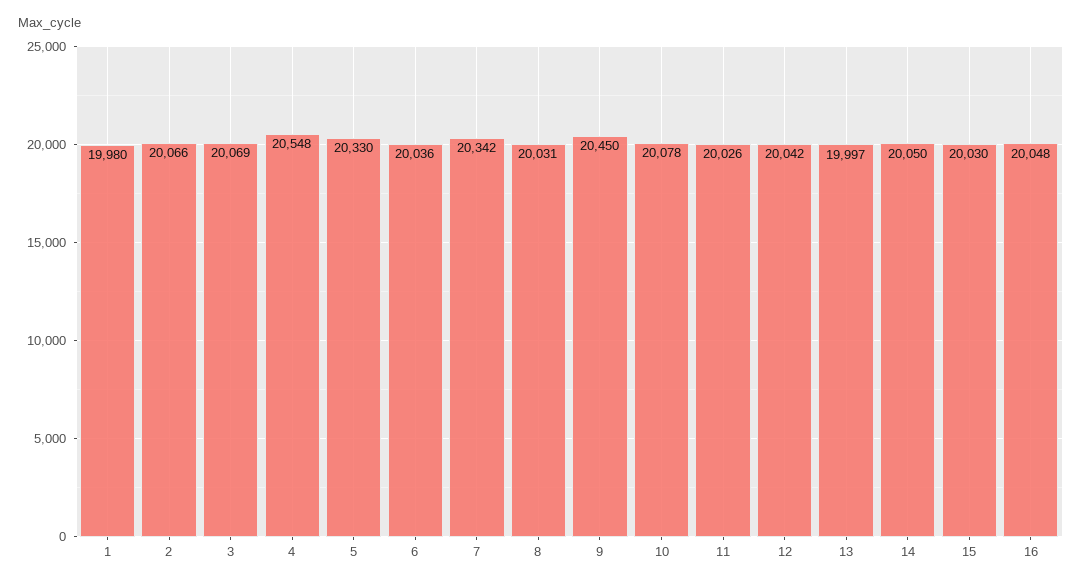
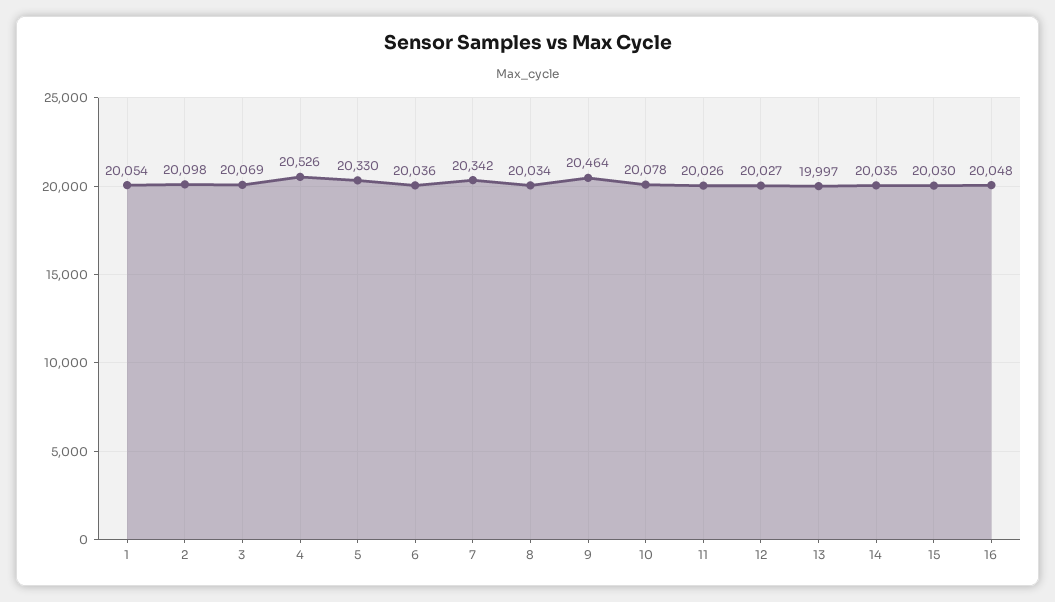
  {
-   "1": 19980,
+   "1": 20054,
-   "2": 20066,
+   "2": 20098,
    "3": 20069,
-   "4": 20548,
+   "4": 20526,
    "5": 20330,
    "6": 20036,
    "7": 20342,
-   "8": 20031,
+   "8": 20034,
-   "9": 20450,
+   "9": 20464,
    "10": 20078,
    "11": 20026,
-   "12": 20042,
+   "12": 20027,
    "13": 19997,
-   "14": 20050,
+   "14": 20035,
    "15": 20030,
    "16": 20048
  }

